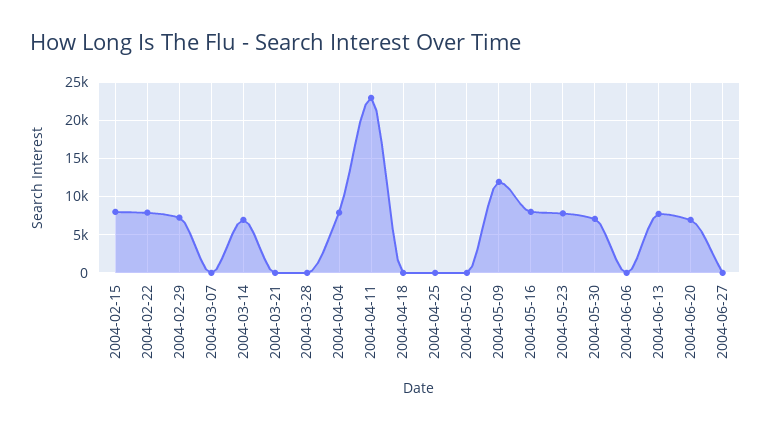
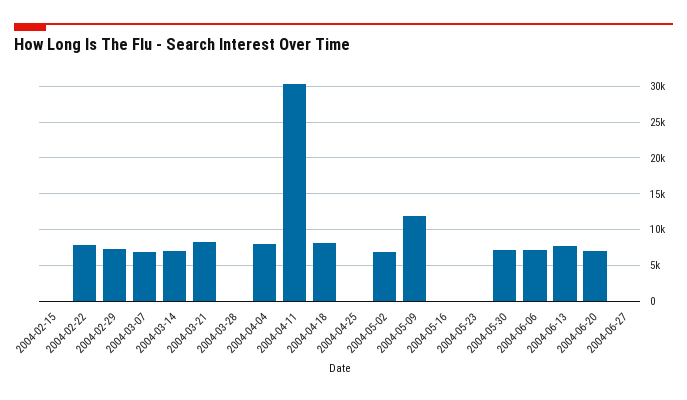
  {
-   "2004-02-15": 8000,
+   "2004-02-15": 0,
    "2004-02-22": 8000,
    "2004-02-29": 7000,
-   "2004-03-07": 0,
+   "2004-03-07": 7000,
    "2004-03-14": 7000,
-   "2004-03-21": 0,
+   "2004-03-21": 8000,
    "2004-03-28": 0,
    "2004-04-04": 8000,
-   "2004-04-11": 23000,
+   "2004-04-11": 30000,
-   "2004-04-18": 0,
+   "2004-04-18": 8000,
    "2004-04-25": 0,
-   "2004-05-02": 0,
+   "2004-05-02": 7000,
    "2004-05-09": 12000,
-   "2004-05-16": 8000,
+   "2004-05-16": 0,
-   "2004-05-23": 8000,
+   "2004-05-23": 0,
    "2004-05-30": 7000,
-   "2004-06-06": 0,
+   "2004-06-06": 7000,
    "2004-06-13": 8000,
    "2004-06-20": 7000,
    "2004-06-27": 0
  }

